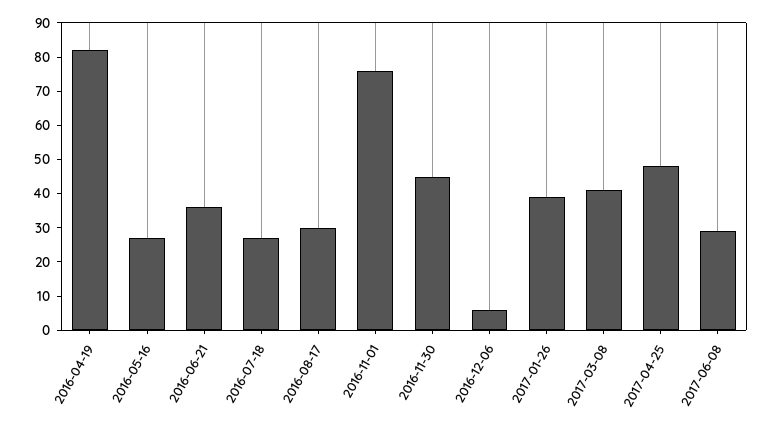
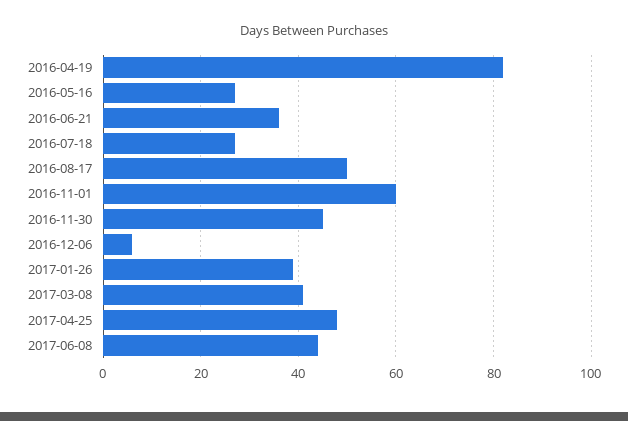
  {
    "2016-04-19": 80,
    "2016-05-16": 25,
    "2016-06-21": 35,
    "2016-07-18": 25,
-   "2016-08-17": 30,
+   "2016-08-17": 50,
-   "2016-11-01": 75,
+   "2016-11-01": 60,
    "2016-11-30": 45,
    "2016-12-06": 5,
    "2017-01-26": 40,
    "2017-03-08": 40,
    "2017-04-25": 50,
-   "2017-06-08": 30
+   "2017-06-08": 45
  }

